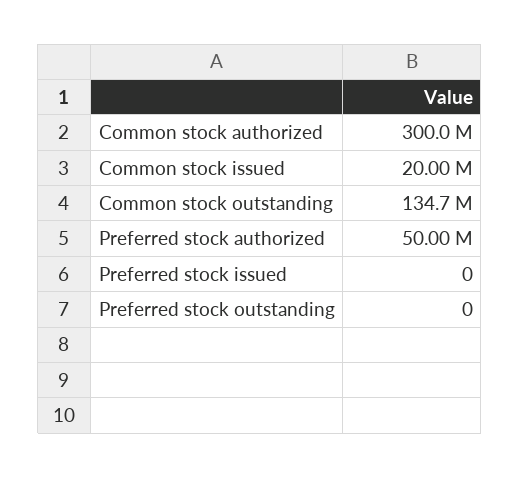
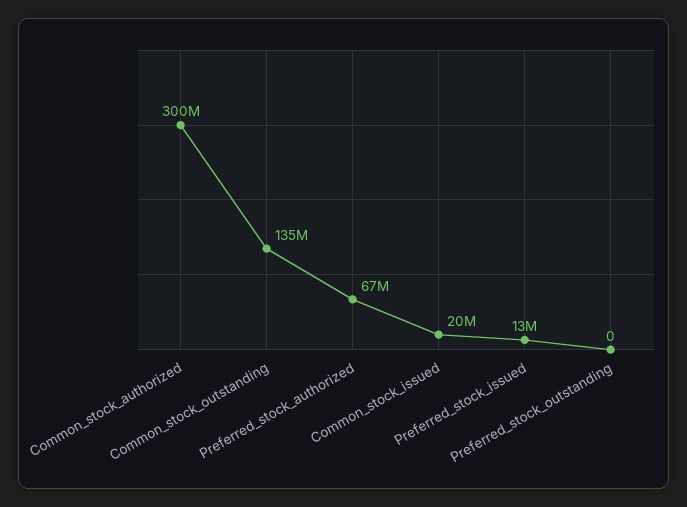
  {
    "Common stock authorized": 300000000,
    "Common stock issued": 20000000,
    "Common stock outstanding": 134700000,
-   "Preferred stock authorized": 50000000,
+   "Preferred stock authorized": 67000000,
-   "Preferred stock issued": 0,
+   "Preferred stock issued": 13000000,
    "Preferred stock outstanding": 0
  }

